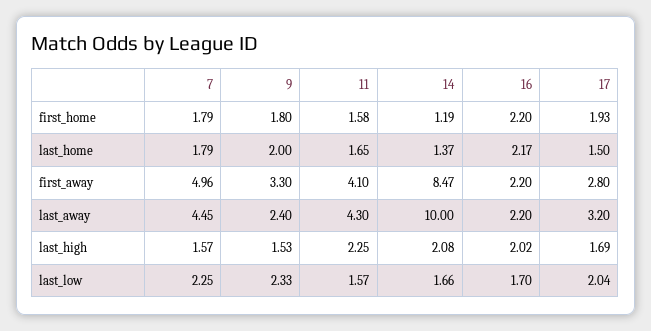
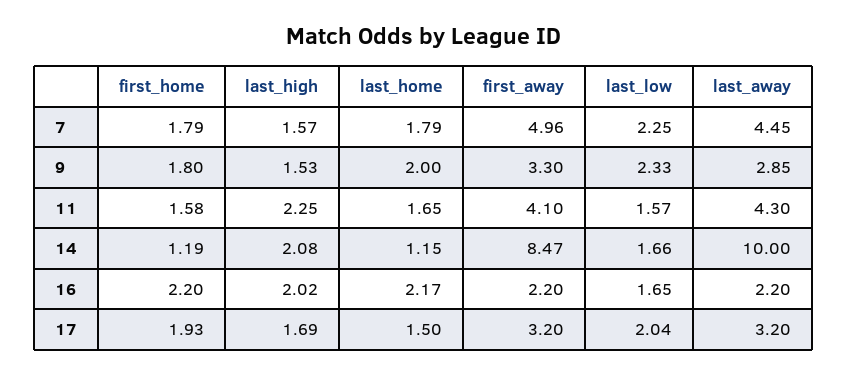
  {
    "7": {
      "first_home": 1.79,
      "last_home": 1.79,
      "first_away": 4.96,
      "last_away": 4.45,
      "last_high": 1.57,
      "last_low": 2.25
    },
    "9": {
      "first_home": 1.8,
      "last_home": 2,
      "first_away": 3.3,
-     "last_away": 2.4,
+     "last_away": 2.85,
      "last_high": 1.53,
      "last_low": 2.33
    },
    "11": {
      "first_home": 1.58,
      "last_home": 1.65,
      "first_away": 4.1,
      "last_away": 4.3,
      "last_high": 2.25,
      "last_low": 1.57
    },
    "14": {
      "first_home": 1.19,
-     "last_home": 1.37,
+     "last_home": 1.15,
      "first_away": 8.47,
      "last_away": 10,
      "last_high": 2.08,
      "last_low": 1.66
    },
    "16": {
      "first_home": 2.2,
      "last_home": 2.17,
      "first_away": 2.2,
      "last_away": 2.2,
      "last_high": 2.02,
-     "last_low": 1.7
+     "last_low": 1.65
    },
    "17": {
      "first_home": 1.93,
      "last_home": 1.5,
-     "first_away": 2.8,
+     "first_away": 3.2,
      "last_away": 3.2,
      "last_high": 1.69,
      "last_low": 2.04
    }
  }

